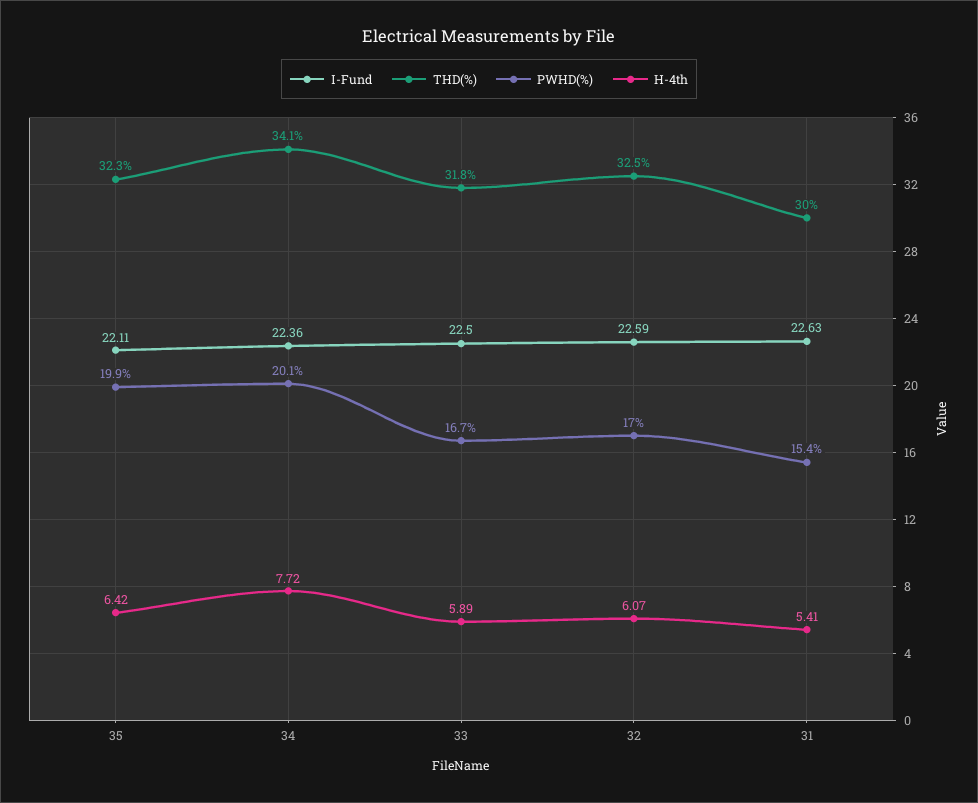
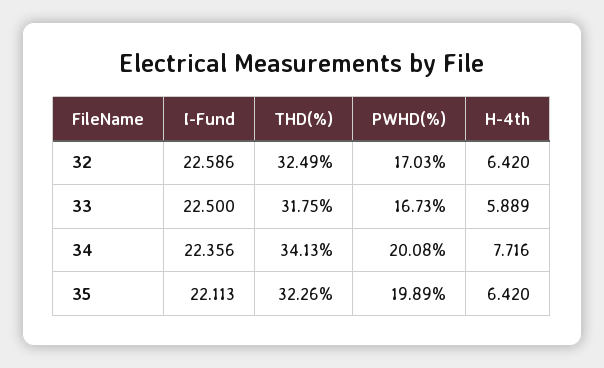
  {
    "I-Fund": {
      "35": 22.113,
      "34": 22.356,
      "33": 22.5,
-     "32": 22.586,
+     "32": 22.586
-     "31": 22.63
    },
    "THD(%)": {
      "35": 32.26,
      "34": 34.13,
      "33": 31.75,
-     "32": 32.49,
+     "32": 32.49
-     "31": 30
    },
    "PWHD(%)": {
      "35": 19.89,
      "34": 20.08,
      "33": 16.73,
-     "32": 17.03,
+     "32": 17.03
-     "31": 15.4
    },
    "H-4th": {
      "35": 6.42,
      "34": 7.716,
      "33": 5.889,
-     "32": 6.07,
+     "32": 6.42
-     "31": 5.41
    }
  }

